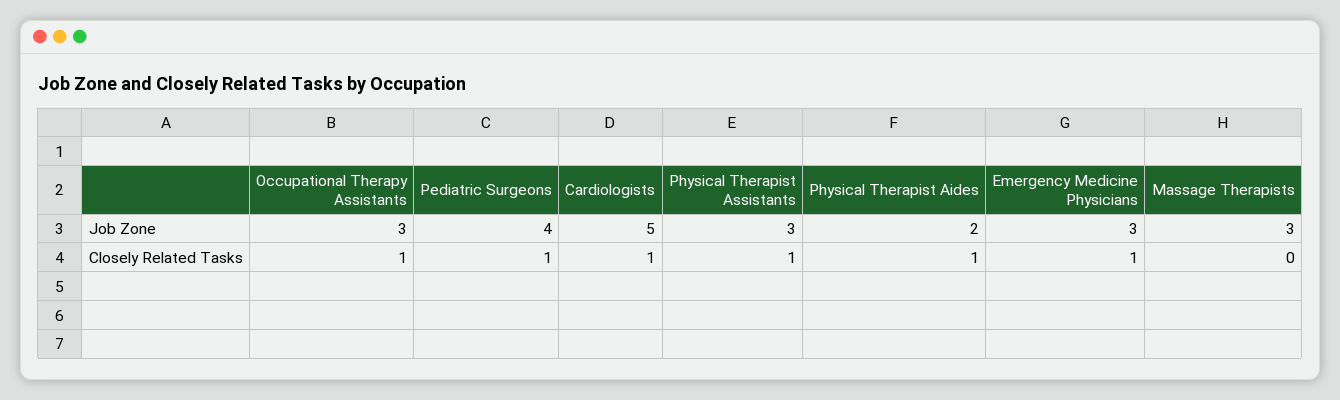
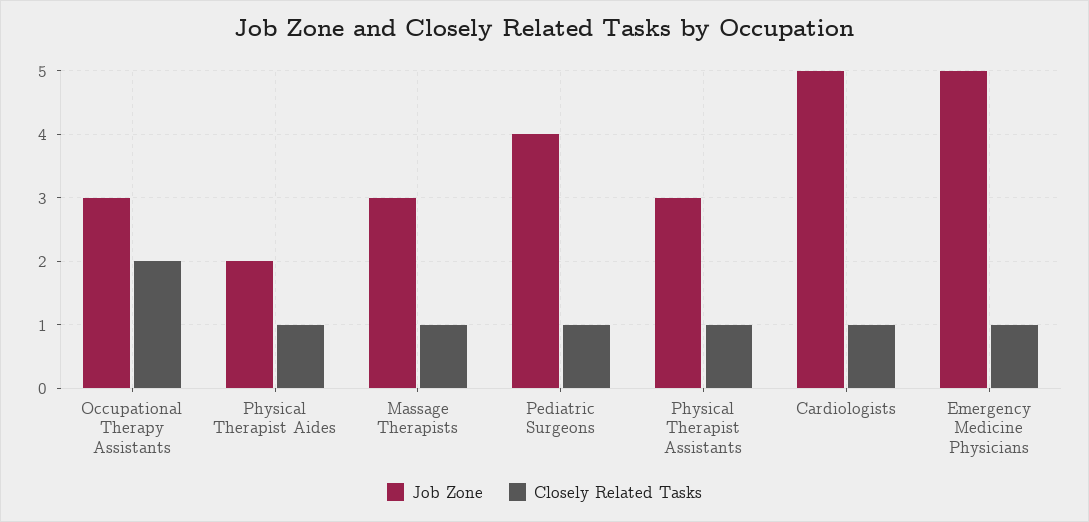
  {
    "Job Zone": {
      "Occupational Therapy Assistants": 3,
      "Pediatric Surgeons": 4,
      "Cardiologists": 5,
      "Physical Therapist Assistants": 3,
      "Physical Therapist Aides": 2,
-     "Emergency Medicine Physicians": 3,
+     "Emergency Medicine Physicians": 5,
      "Massage Therapists": 3
    },
    "Closely Related Tasks": {
-     "Occupational Therapy Assistants": 1,
+     "Occupational Therapy Assistants": 2,
      "Pediatric Surgeons": 1,
      "Cardiologists": 1,
      "Physical Therapist Assistants": 1,
      "Physical Therapist Aides": 1,
      "Emergency Medicine Physicians": 1,
-     "Massage Therapists": 0
+     "Massage Therapists": 1
    }
  }

